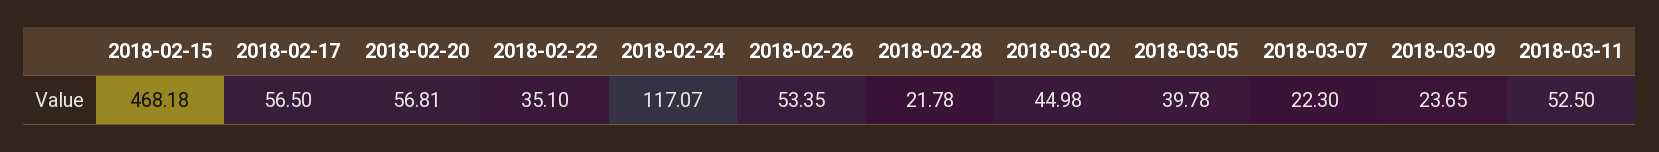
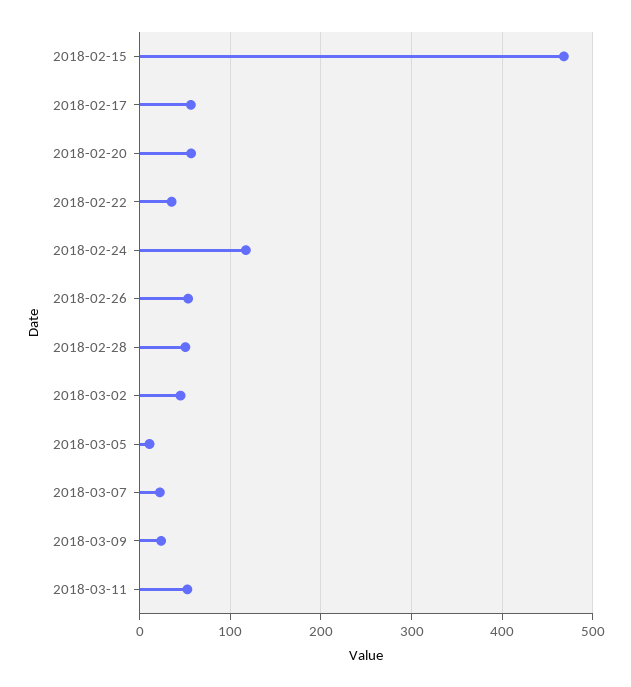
  {
    "2018-02-15": 468.18,
    "2018-02-17": 56.5,
    "2018-02-20": 56.81,
    "2018-02-22": 35.1,
    "2018-02-24": 117.07,
    "2018-02-26": 53.35,
-   "2018-02-28": 21.78,
+   "2018-02-28": 50,
    "2018-03-02": 44.98,
-   "2018-03-05": 39.78,
+   "2018-03-05": 10,
    "2018-03-07": 22.3,
    "2018-03-09": 23.65,
    "2018-03-11": 52.5
  }

